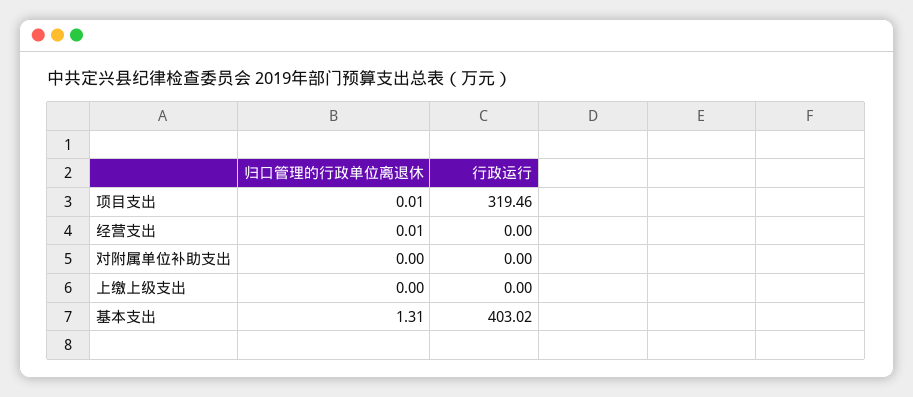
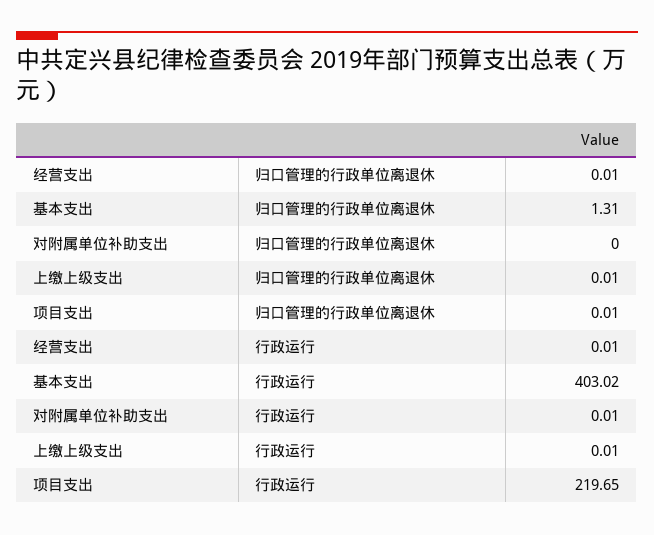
  {
    "归口管理的行政单位离退休": {
      "项目支出": 0.01,
      "经营支出": 0.01,
      "对附属单位补助支出": 0,
-     "上缴上级支出": 0,
+     "上缴上级支出": 0.01,
      "基本支出": 1.31
    },
    "行政运行": {
-     "项目支出": 319.46,
+     "项目支出": 219.65,
-     "经营支出": 0,
+     "经营支出": 0.01,
-     "对附属单位补助支出": 0,
+     "对附属单位补助支出": 0.01,
-     "上缴上级支出": 0,
+     "上缴上级支出": 0.01,
      "基本支出": 403.02
    }
  }

